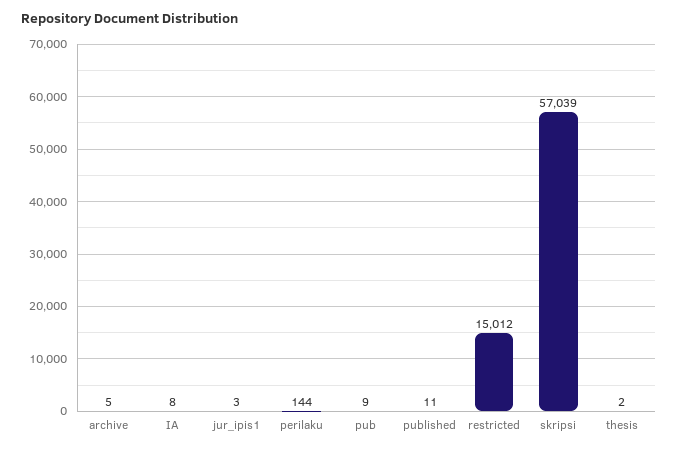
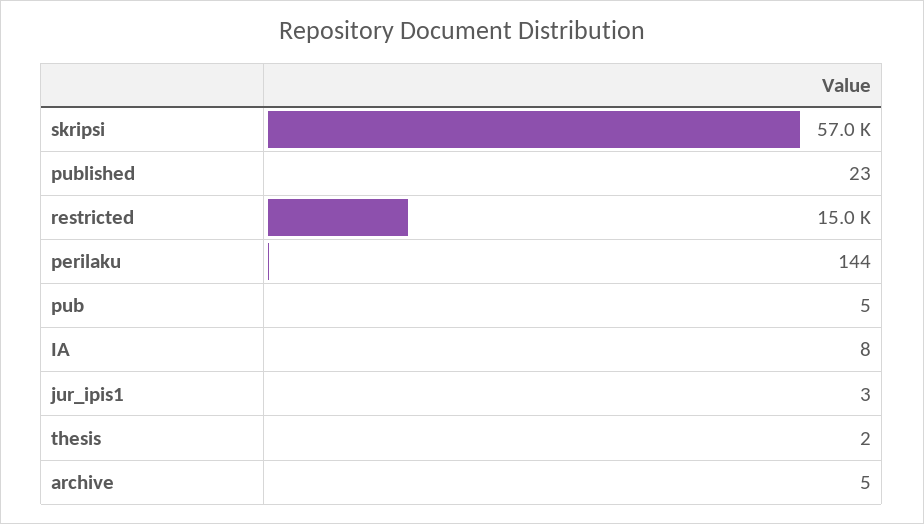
  {
    "archive": 5,
    "IA": 8,
    "jur_ipis1": 3,
    "perilaku": 144,
-   "pub": 9,
+   "pub": 5,
-   "published": 11,
+   "published": 23,
    "restricted": 15012,
    "skripsi": 57039,
    "thesis": 2
  }

